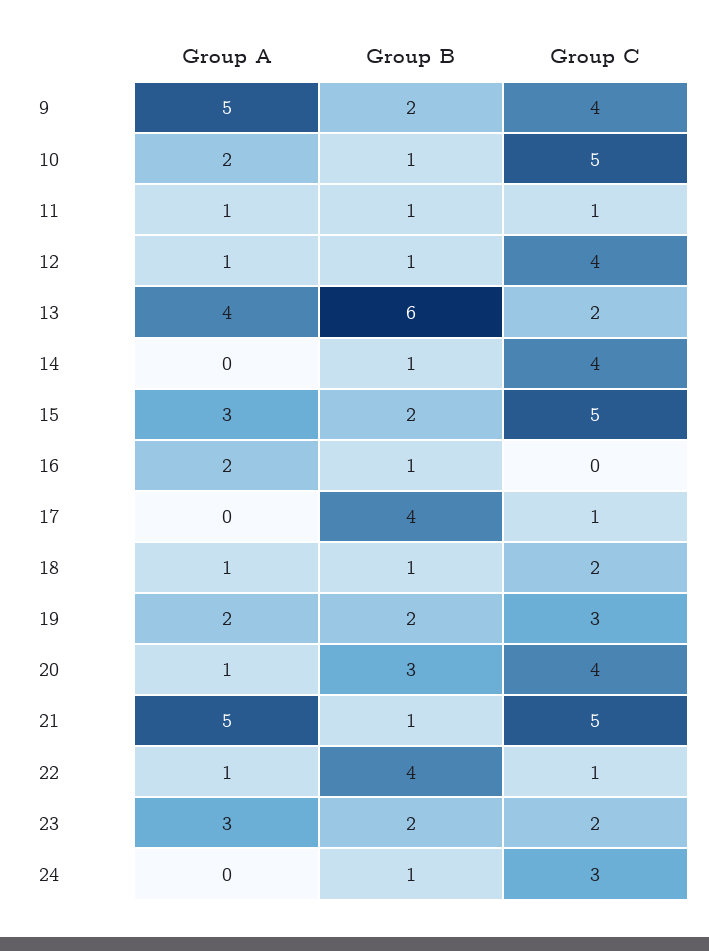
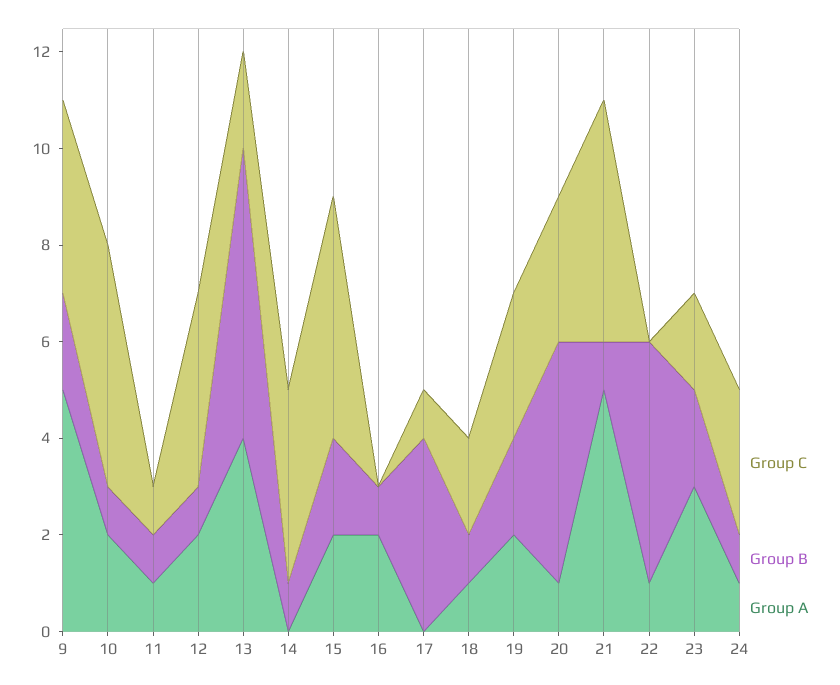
  {
    "Group A": {
      "9": 5,
      "10": 2,
      "11": 1,
-     "12": 1,
+     "12": 2,
      "13": 4,
      "14": 0,
-     "15": 3,
+     "15": 2,
      "16": 2,
      "17": 0,
      "18": 1,
      "19": 2,
      "20": 1,
      "21": 5,
      "22": 1,
      "23": 3,
-     "24": 0
+     "24": 1
    },
    "Group B": {
      "9": 2,
      "10": 1,
      "11": 1,
      "12": 1,
      "13": 6,
      "14": 1,
      "15": 2,
      "16": 1,
      "17": 4,
      "18": 1,
      "19": 2,
-     "20": 3,
+     "20": 5,
      "21": 1,
-     "22": 4,
+     "22": 5,
      "23": 2,
      "24": 1
    },
    "Group C": {
      "9": 4,
      "10": 5,
      "11": 1,
      "12": 4,
      "13": 2,
      "14": 4,
      "15": 5,
      "16": 0,
      "17": 1,
      "18": 2,
      "19": 3,
-     "20": 4,
+     "20": 3,
      "21": 5,
-     "22": 1,
+     "22": 0,
      "23": 2,
      "24": 3
    }
  }

